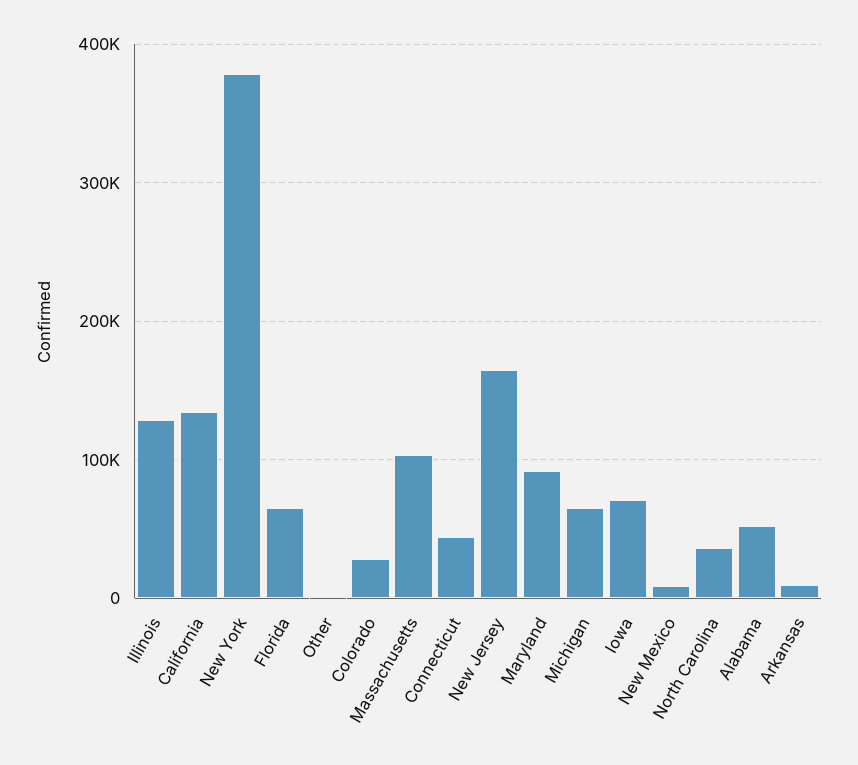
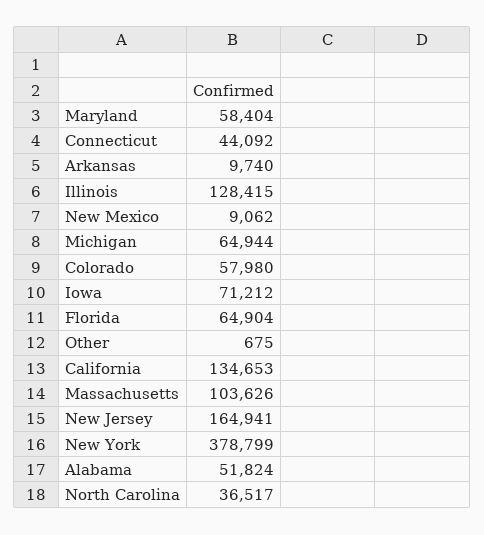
  {
    "Illinois": 128415,
    "California": 134653,
    "New York": 378799,
    "Florida": 64904,
    "Other": 675,
-   "Colorado": 30000,
+   "Colorado": 57980,
    "Massachusetts": 103626,
    "Connecticut": 44092,
    "New Jersey": 164941,
-   "Maryland": 90000,
+   "Maryland": 58404,
    "Michigan": 64944,
    "Iowa": 71212,
    "New Mexico": 9062,
    "North Carolina": 36517,
    "Alabama": 51824,
    "Arkansas": 9740
  }

